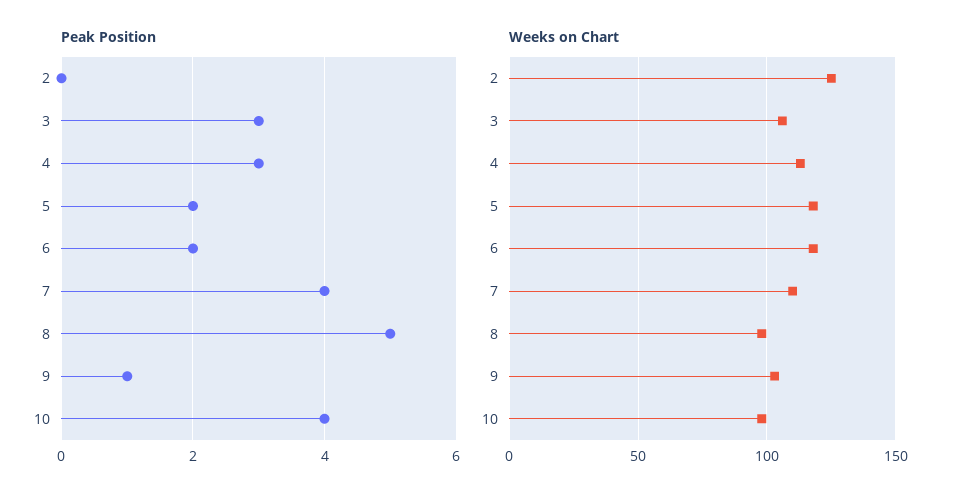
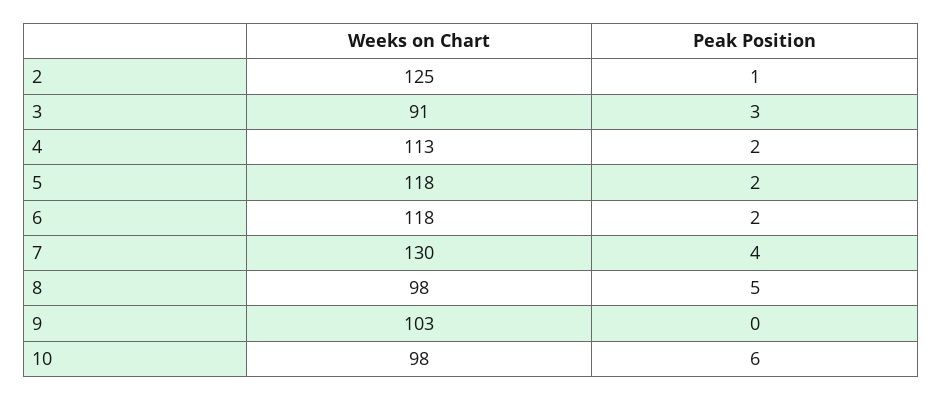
  {
    "Peak Position": {
-     "2": 0,
+     "2": 1,
      "3": 3,
-     "4": 3,
+     "4": 2,
      "5": 2,
      "6": 2,
      "7": 4,
      "8": 5,
-     "9": 1,
+     "9": 0,
-     "10": 4
+     "10": 6
    },
    "Weeks on Chart": {
      "2": 125,
-     "3": 105,
+     "3": 91,
      "4": 113,
      "5": 118,
      "6": 118,
-     "7": 110,
+     "7": 130,
      "8": 98,
      "9": 103,
      "10": 98
    }
  }

